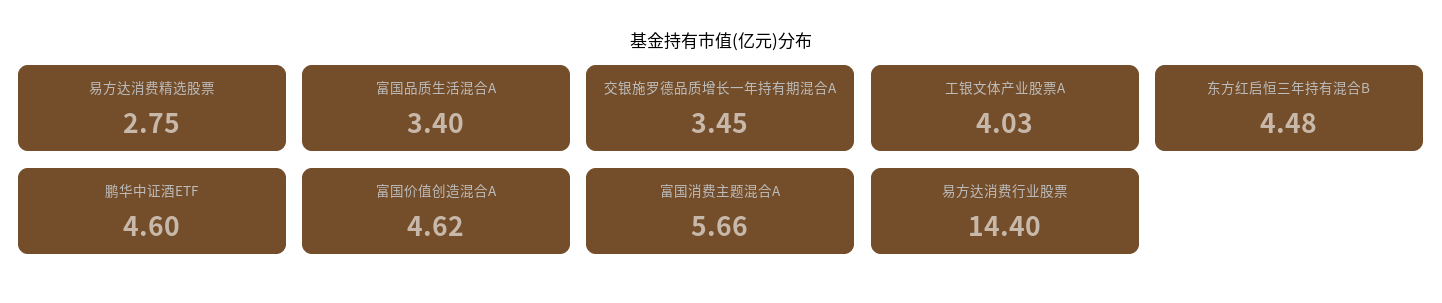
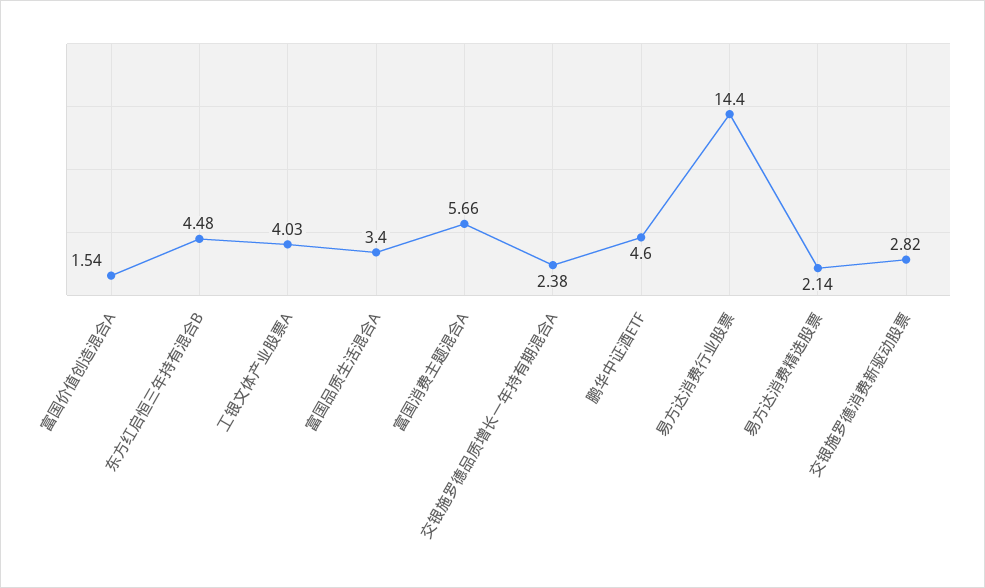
  {
-   "易方达消费精选股票": 2.75,
+   "易方达消费精选股票": 2.14,
    "富国品质生活混合A": 3.4,
-   "交银施罗德品质增长一年持有期混合A": 3.45,
+   "交银施罗德品质增长一年持有期混合A": 2.38,
    "工银文体产业股票A": 4.03,
    "东方红启恒三年持有混合B": 4.48,
    "鹏华中证酒ETF": 4.6,
-   "富国价值创造混合A": 4.62,
+   "富国价值创造混合A": 1.54,
    "富国消费主题混合A": 5.66,
-   "易方达消费行业股票": 14.4
+   "易方达消费行业股票": 14.4,
+   "交银施罗德消费新驱动股票": 2.82
  }

